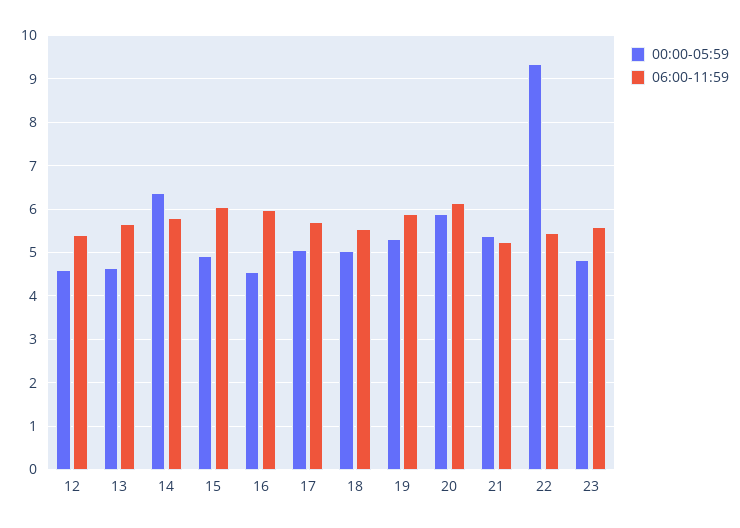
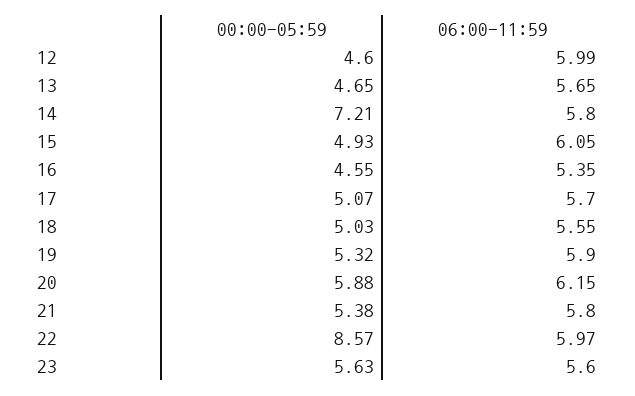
  {
    "00:00-05:59": {
      "12": 4.6,
      "13": 4.65,
-     "14": 6.4,
+     "14": 7.21,
      "15": 4.93,
      "16": 4.55,
      "17": 5.07,
      "18": 5.03,
      "19": 5.32,
      "20": 5.88,
      "21": 5.38,
-     "22": 9.4,
+     "22": 8.57,
-     "23": 4.8
+     "23": 5.63
    },
    "06:00-11:59": {
-     "12": 5.4,
+     "12": 5.99,
      "13": 5.65,
      "14": 5.8,
      "15": 6.05,
-     "16": 6,
+     "16": 5.35,
      "17": 5.7,
      "18": 5.55,
      "19": 5.9,
      "20": 6.15,
-     "21": 5.2,
+     "21": 5.8,
-     "22": 5.4,
+     "22": 5.97,
      "23": 5.6
    }
  }

